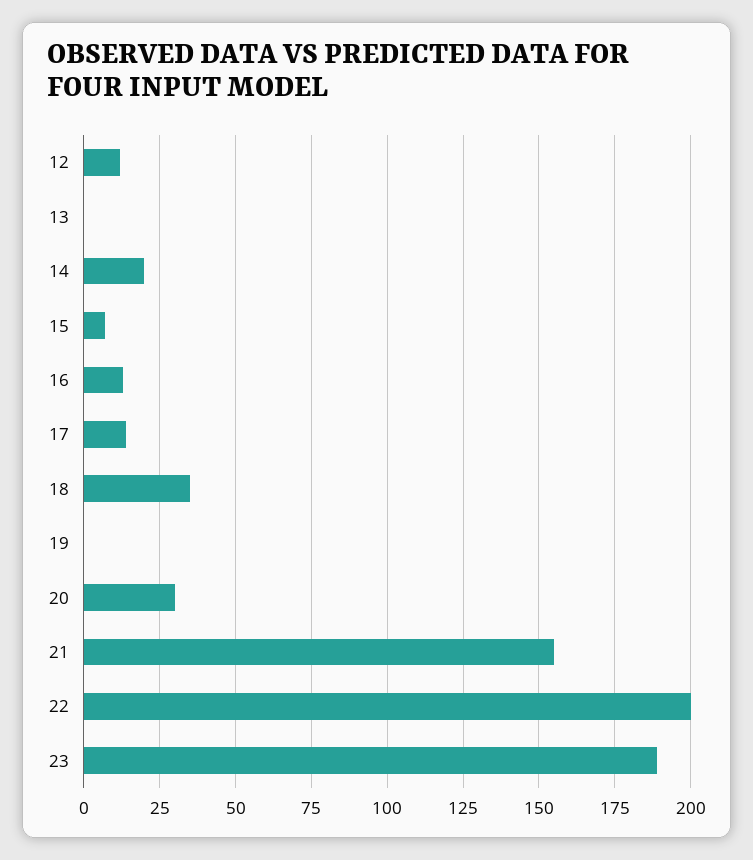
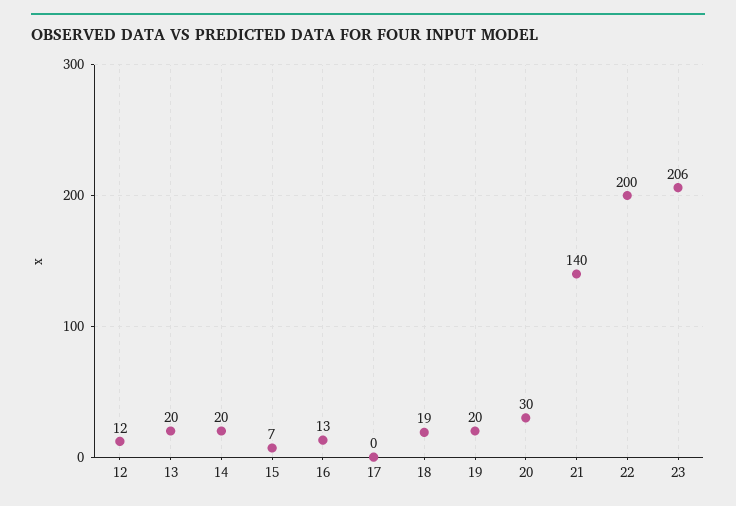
  {
    "12": 12,
-   "13": 0,
+   "13": 20,
    "14": 20,
    "15": 7,
    "16": 13,
-   "17": 15,
+   "17": 0,
-   "18": 35,
+   "18": 19,
-   "19": 0,
+   "19": 20,
    "20": 30,
-   "21": 155,
+   "21": 140,
    "22": 200,
-   "23": 190
+   "23": 206
  }

